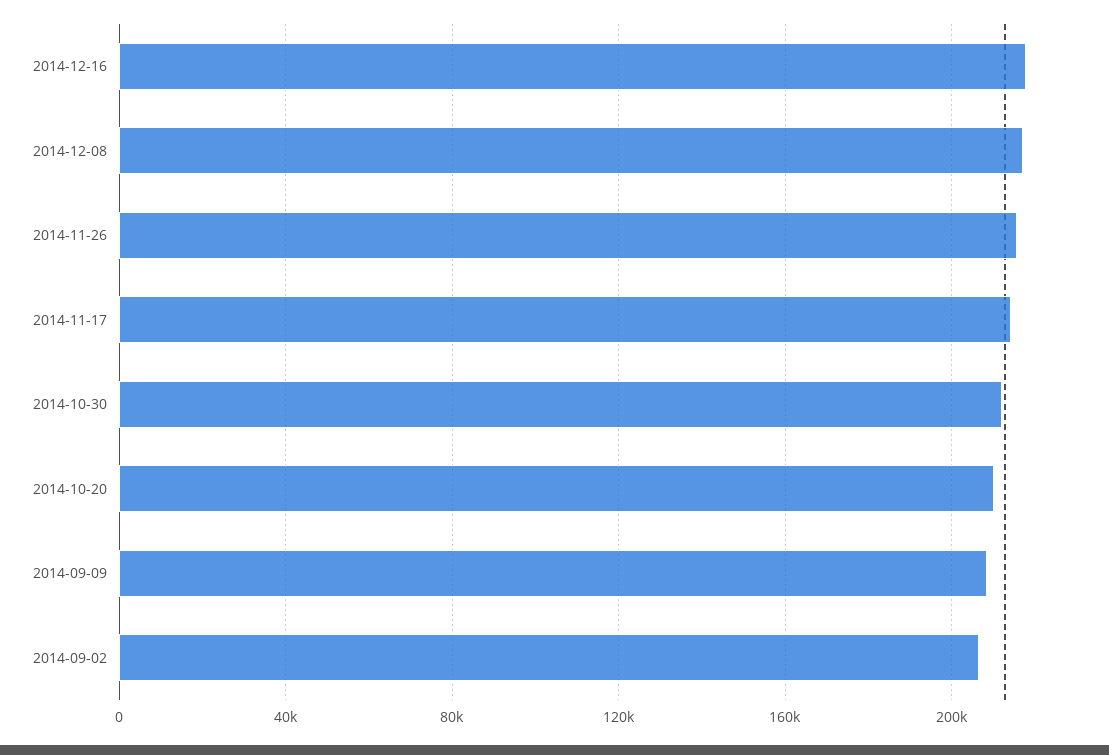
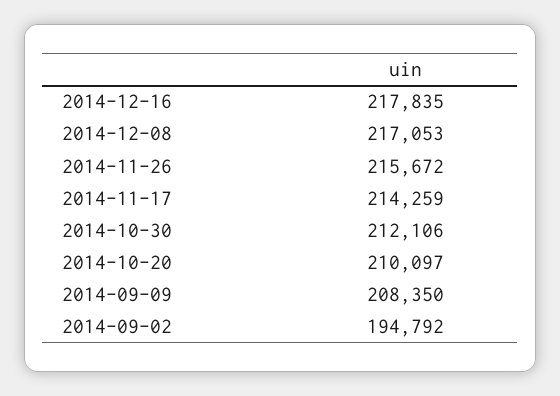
  {
    "2014-12-16": 217835,
    "2014-12-08": 217053,
    "2014-11-26": 215672,
    "2014-11-17": 214259,
    "2014-10-30": 212106,
    "2014-10-20": 210097,
    "2014-09-09": 208350,
-   "2014-09-02": 205000
+   "2014-09-02": 194792
  }

